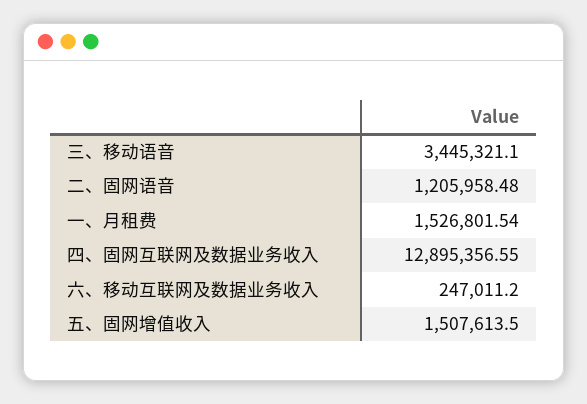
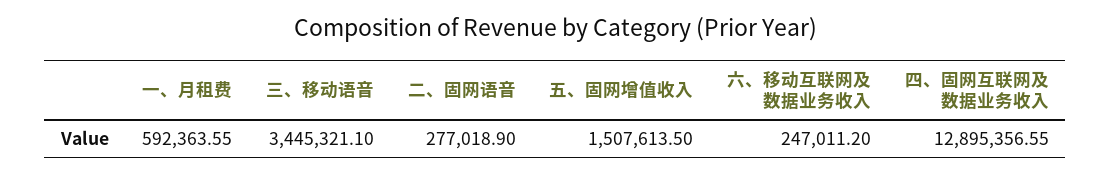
  {
    "三、移动语音": 3445321.1,
-   "二、固网语音": 1205958.48,
+   "二、固网语音": 277018.9,
-   "一、月租费": 1526801.54,
+   "一、月租费": 592363.55,
    "四、固网互联网及数据业务收入": 12895356.55,
    "六、移动互联网及数据业务收入": 247011.2,
    "五、固网增值收入": 1507613.5
  }

